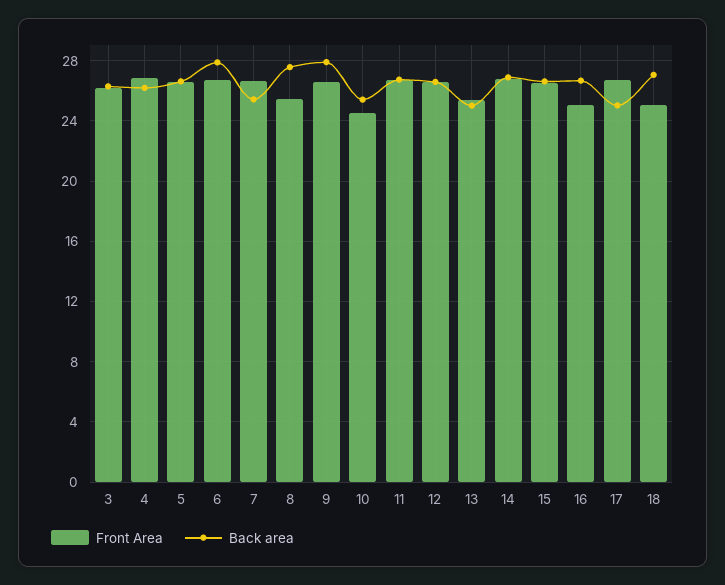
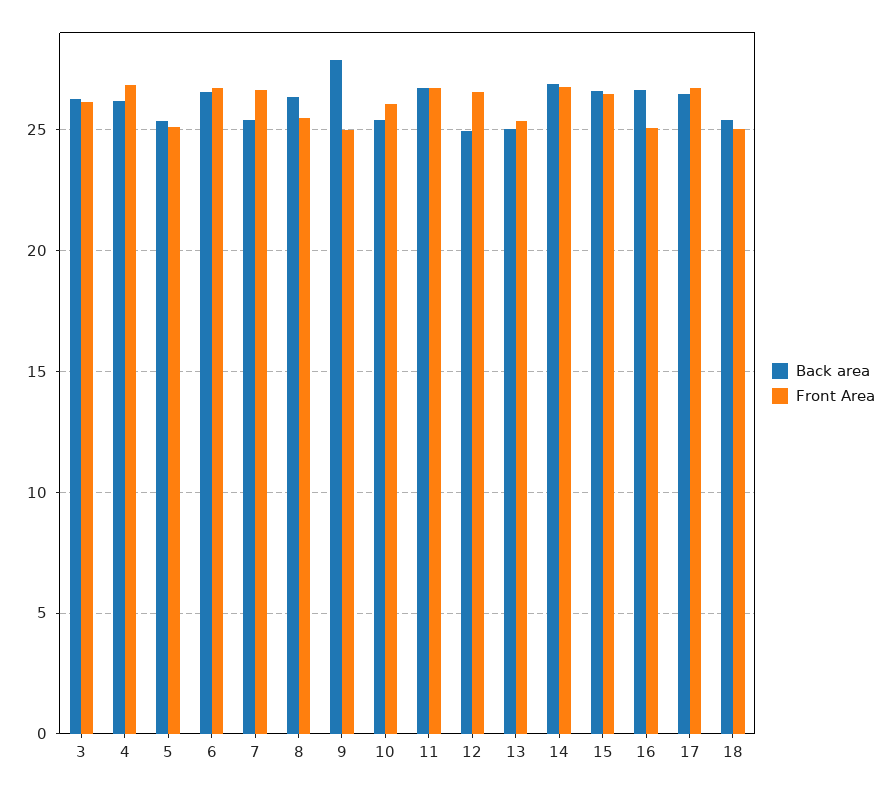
  {
    "Front Area": {
      "3": 26,
      "4": 27,
-     "5": 26.5,
+     "5": 25,
      "6": 26.5,
      "7": 26.5,
      "8": 25.5,
-     "9": 26.5,
+     "9": 25,
-     "10": 24.5,
+     "10": 26,
      "11": 26.5,
      "12": 26.5,
      "13": 25.5,
      "14": 27,
      "15": 26.5,
      "16": 25,
      "17": 26.5,
      "18": 25
    },
    "Back area": {
      "3": 26.5,
      "4": 26,
-     "5": 26.5,
+     "5": 25.5,
-     "6": 28,
+     "6": 26.5,
      "7": 25.5,
-     "8": 27.5,
+     "8": 26.5,
      "9": 28,
      "10": 25.5,
      "11": 26.5,
-     "12": 26.5,
+     "12": 25,
      "13": 25,
      "14": 27,
      "15": 26.5,
      "16": 26.5,
-     "17": 25,
+     "17": 26.5,
-     "18": 27
+     "18": 25.5
    }
  }

